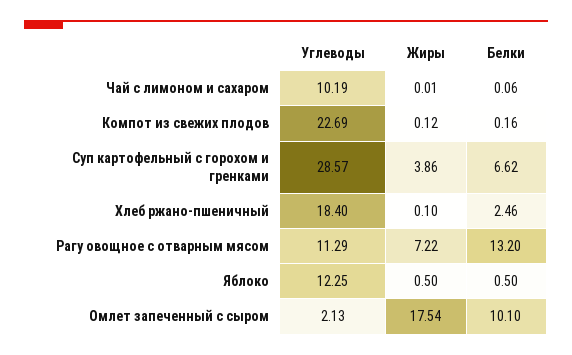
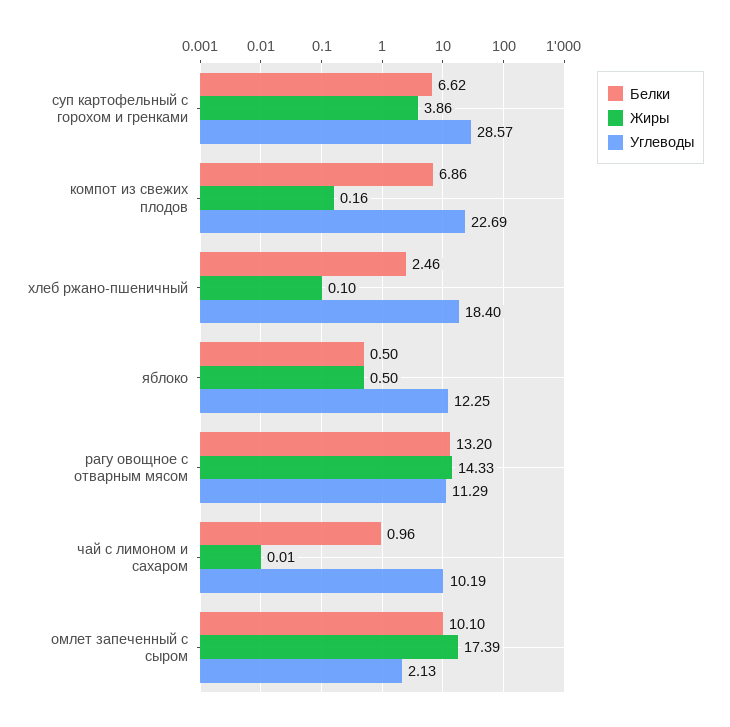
  {
    "Углеводы": {
      "Чай с лимоном и сахаром": 10.19,
      "Компот из свежих плодов": 22.69,
      "Суп картофельный с горохом и гренками": 28.57,
      "Хлеб ржано-пшеничный": 18.4,
      "Рагу овощное с отварным мясом": 11.29,
      "Яблоко": 12.25,
      "Омлет запеченный с сыром": 2.13
    },
    "Жиры": {
      "Чай с лимоном и сахаром": 0.01,
-     "Компот из свежих плодов": 0.12,
+     "Компот из свежих плодов": 0.16,
      "Суп картофельный с горохом и гренками": 3.86,
      "Хлеб ржано-пшеничный": 0.1,
-     "Рагу овощное с отварным мясом": 7.22,
+     "Рагу овощное с отварным мясом": 14.33,
      "Яблоко": 0.5,
-     "Омлет запеченный с сыром": 17.54
+     "Омлет запеченный с сыром": 17.39
    },
    "Белки": {
-     "Чай с лимоном и сахаром": 0.06,
+     "Чай с лимоном и сахаром": 0.96,
-     "Компот из свежих плодов": 0.16,
+     "Компот из свежих плодов": 6.86,
      "Суп картофельный с горохом и гренками": 6.62,
      "Хлеб ржано-пшеничный": 2.46,
      "Рагу овощное с отварным мясом": 13.2,
      "Яблоко": 0.5,
      "Омлет запеченный с сыром": 10.1
    }
  }

